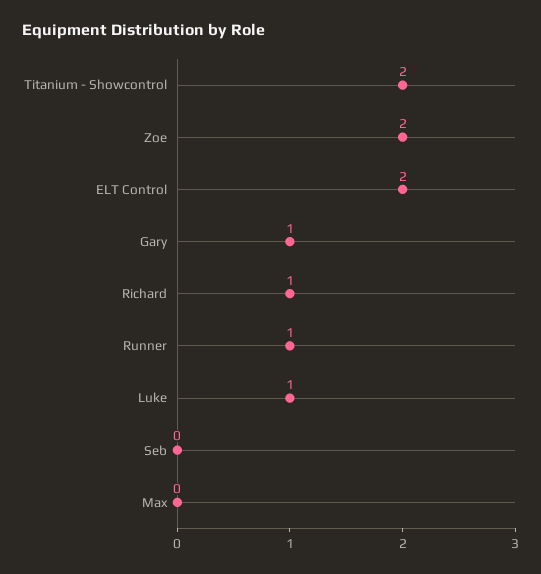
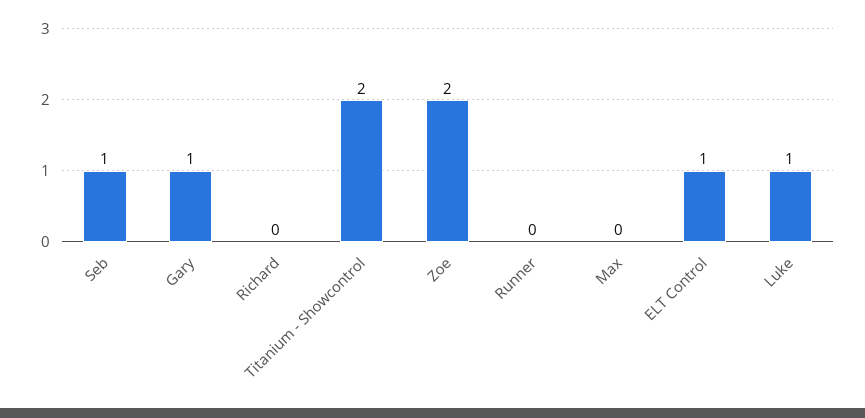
  {
    "Titanium - Showcontrol": 2,
    "Zoe": 2,
-   "ELT Control": 2,
+   "ELT Control": 1,
    "Gary": 1,
-   "Richard": 1,
+   "Richard": 0,
-   "Runner": 1,
+   "Runner": 0,
    "Luke": 1,
-   "Seb": 0,
+   "Seb": 1,
    "Max": 0
  }

